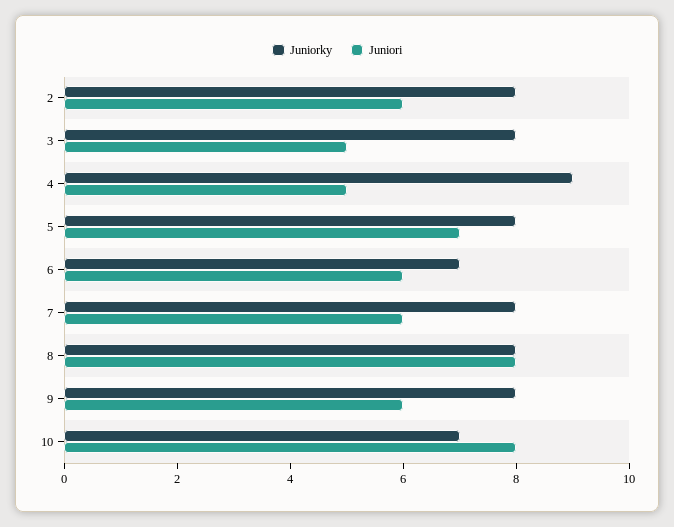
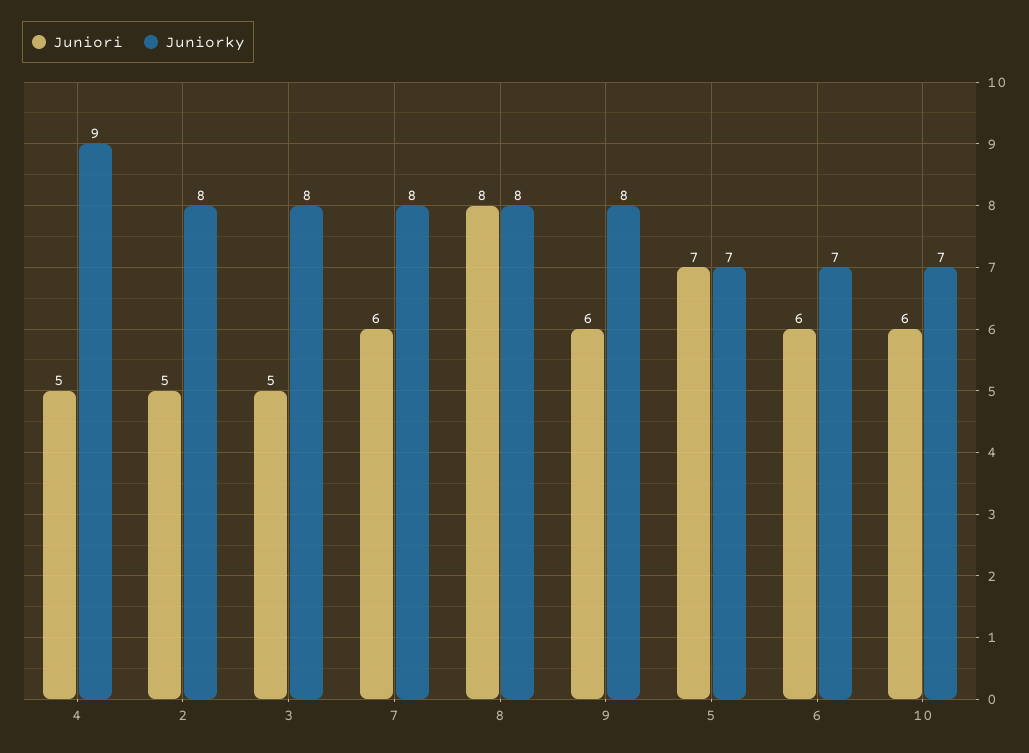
  {
    "Juniorky": {
      "2": 8,
      "3": 8,
      "4": 9,
-     "5": 8,
+     "5": 7,
      "6": 7,
      "7": 8,
      "8": 8,
      "9": 8,
      "10": 7
    },
    "Juniori": {
-     "2": 6,
+     "2": 5,
      "3": 5,
      "4": 5,
      "5": 7,
      "6": 6,
      "7": 6,
      "8": 8,
      "9": 6,
-     "10": 8
+     "10": 6
    }
  }

